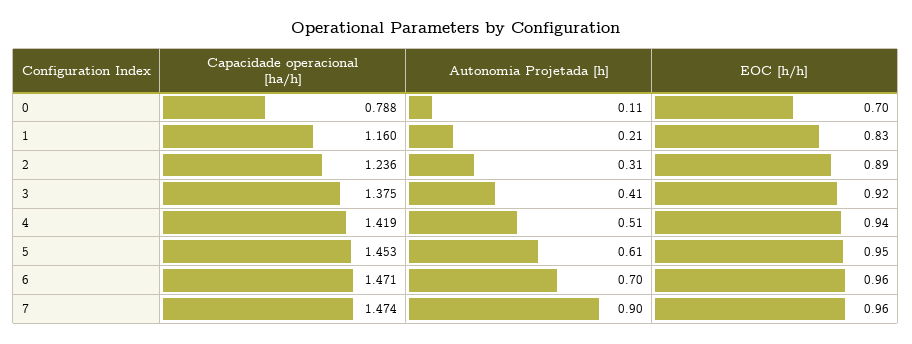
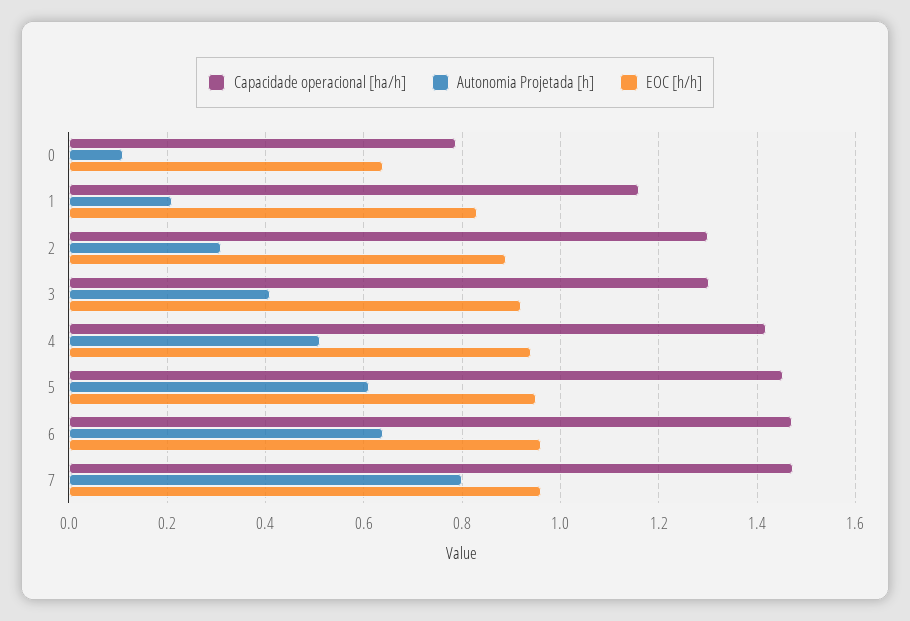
  {
    "Capacidade operacional [ha/h]": {
      "0": 0.788,
      "1": 1.16,
-     "2": 1.236,
+     "2": 1.3,
-     "3": 1.375,
+     "3": 1.3,
      "4": 1.419,
      "5": 1.453,
      "6": 1.471,
      "7": 1.474
    },
    "Autonomia Projetada [h]": {
      "0": 0.11,
      "1": 0.21,
      "2": 0.31,
      "3": 0.41,
      "4": 0.51,
      "5": 0.61,
-     "6": 0.7,
+     "6": 0.64,
-     "7": 0.9
+     "7": 0.8
    },
    "EOC [h/h]": {
-     "0": 0.7,
+     "0": 0.64,
      "1": 0.83,
      "2": 0.89,
      "3": 0.92,
      "4": 0.94,
      "5": 0.95,
      "6": 0.96,
      "7": 0.96
    }
  }

